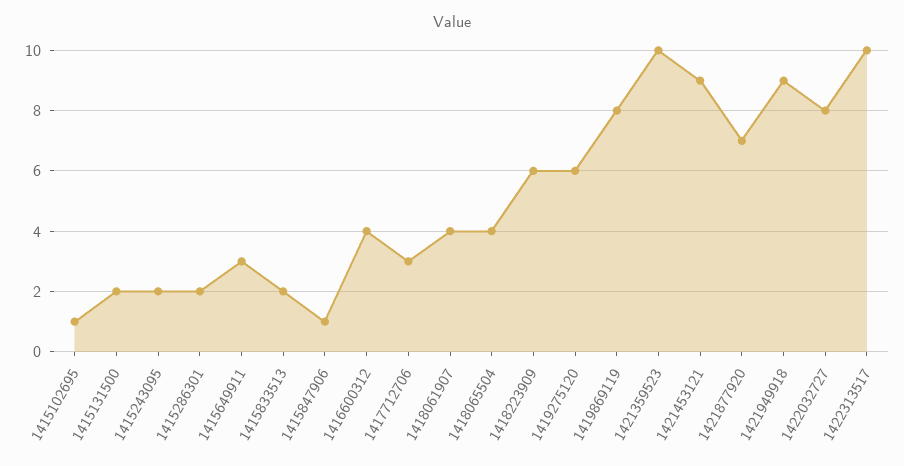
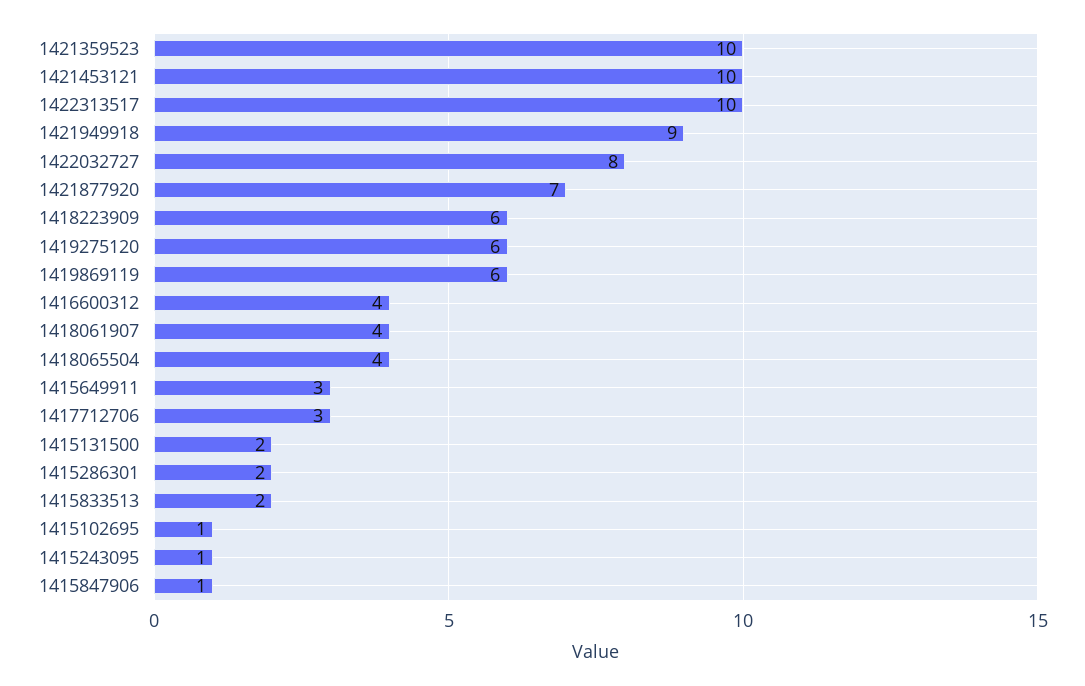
  {
    "1415102695": 1,
    "1415131500": 2,
-   "1415243095": 2,
+   "1415243095": 1,
    "1415286301": 2,
    "1415649911": 3,
    "1415833513": 2,
    "1415847906": 1,
    "1416600312": 4,
    "1417712706": 3,
    "1418061907": 4,
    "1418065504": 4,
    "1418223909": 6,
    "1419275120": 6,
-   "1419869119": 8,
+   "1419869119": 6,
    "1421359523": 10,
-   "1421453121": 9,
+   "1421453121": 10,
    "1421877920": 7,
    "1421949918": 9,
    "1422032727": 8,
    "1422313517": 10
  }

